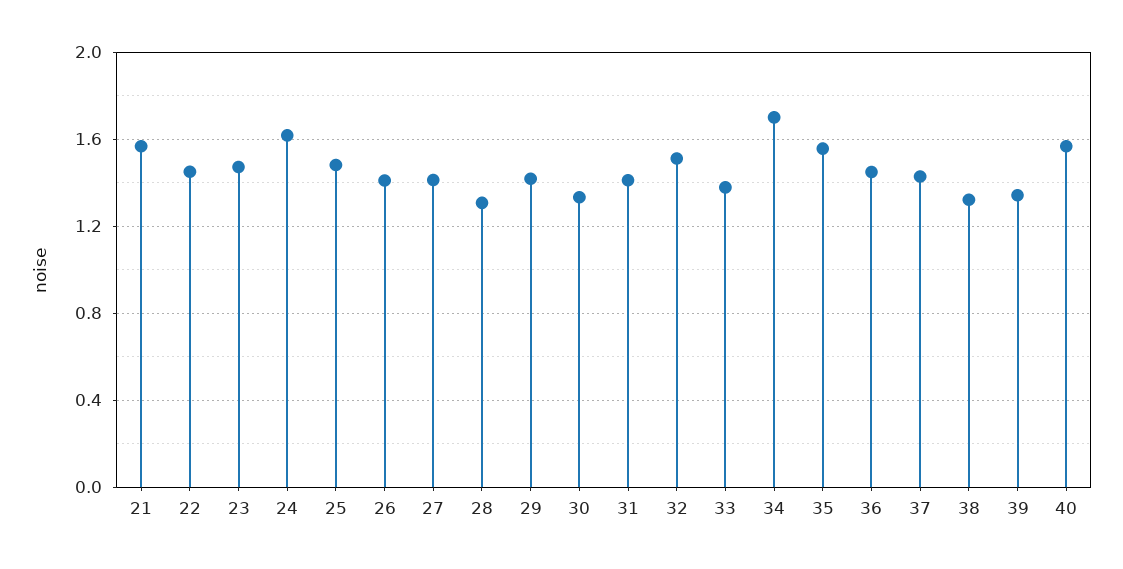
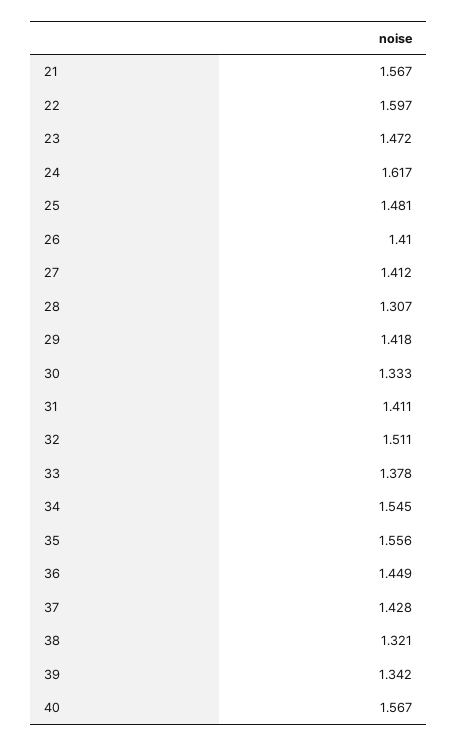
  {
    "21": 1.567,
-   "22": 1.45,
+   "22": 1.597,
    "23": 1.472,
    "24": 1.617,
    "25": 1.481,
    "26": 1.41,
    "27": 1.412,
    "28": 1.307,
    "29": 1.418,
    "30": 1.333,
    "31": 1.411,
    "32": 1.511,
    "33": 1.378,
-   "34": 1.7,
+   "34": 1.545,
    "35": 1.556,
    "36": 1.449,
    "37": 1.428,
    "38": 1.321,
    "39": 1.342,
    "40": 1.567
  }

